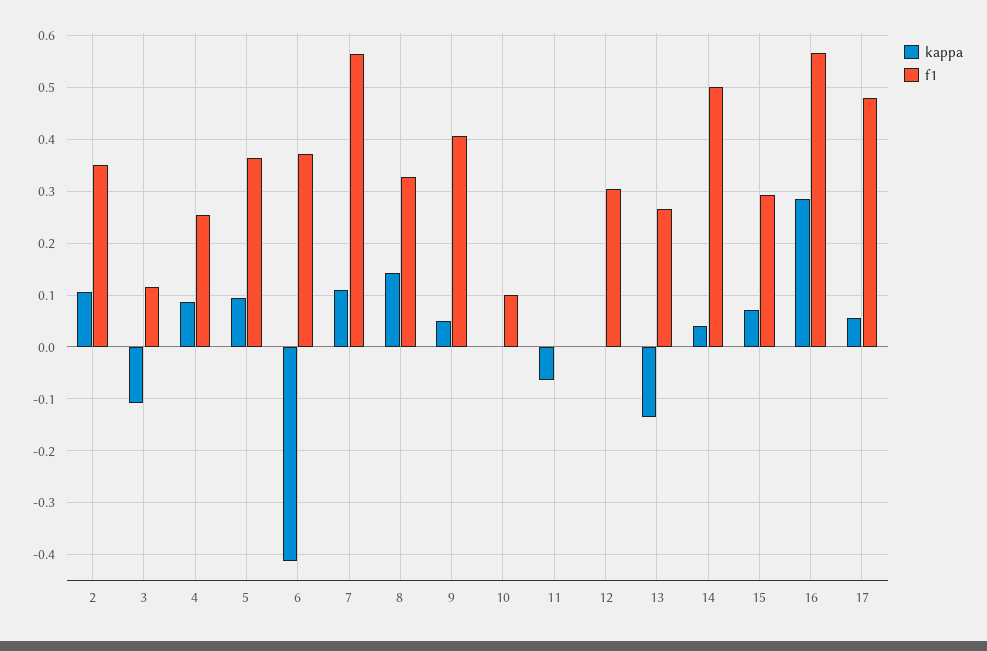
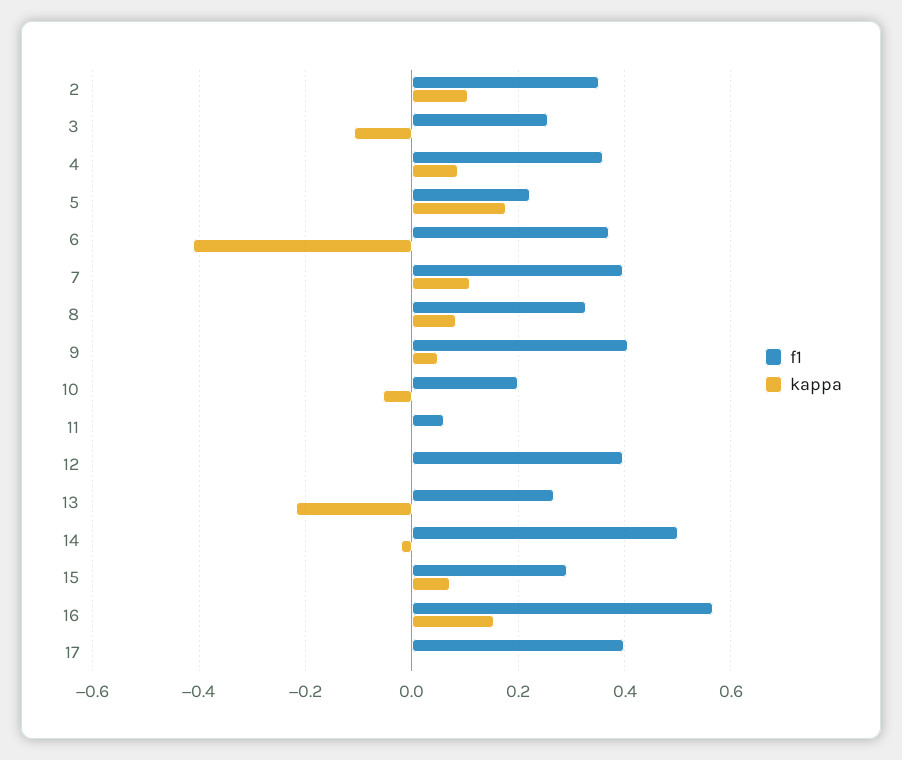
  {
    "kappa": {
      "2": 0.1,
      "3": -0.1,
      "4": 0.08,
-     "5": 0.1,
+     "5": 0.18,
      "6": -0.42,
      "7": 0.1,
-     "8": 0.14,
+     "8": 0.08,
      "9": 0.04,
-     "10": 0,
+     "10": -0.06,
-     "11": -0.06,
+     "11": 0,
      "12": 0,
-     "13": -0.14,
+     "13": -0.22,
-     "14": 0.04,
+     "14": -0.02,
      "15": 0.08,
-     "16": 0.28,
+     "16": 0.16,
-     "17": 0.06
+     "17": 0
    },
    "f1": {
      "2": 0.36,
-     "3": 0.12,
+     "3": 0.26,
-     "4": 0.26,
+     "4": 0.36,
-     "5": 0.36,
+     "5": 0.22,
      "6": 0.38,
-     "7": 0.56,
+     "7": 0.4,
      "8": 0.32,
      "9": 0.4,
-     "10": 0.1,
+     "10": 0.2,
-     "11": 0,
+     "11": 0.06,
-     "12": 0.3,
+     "12": 0.4,
      "13": 0.26,
      "14": 0.5,
      "15": 0.3,
      "16": 0.56,
-     "17": 0.48
+     "17": 0.4
    }
  }

